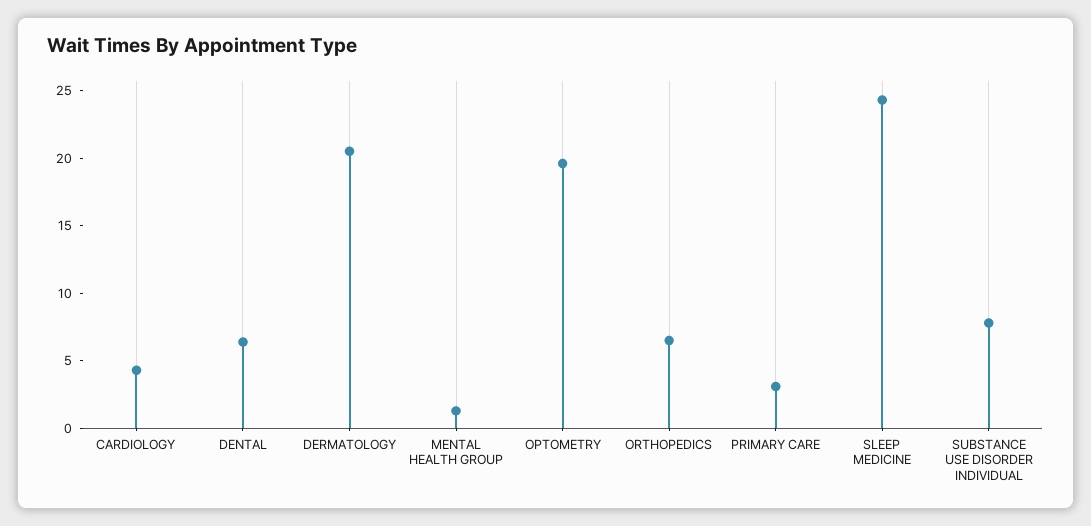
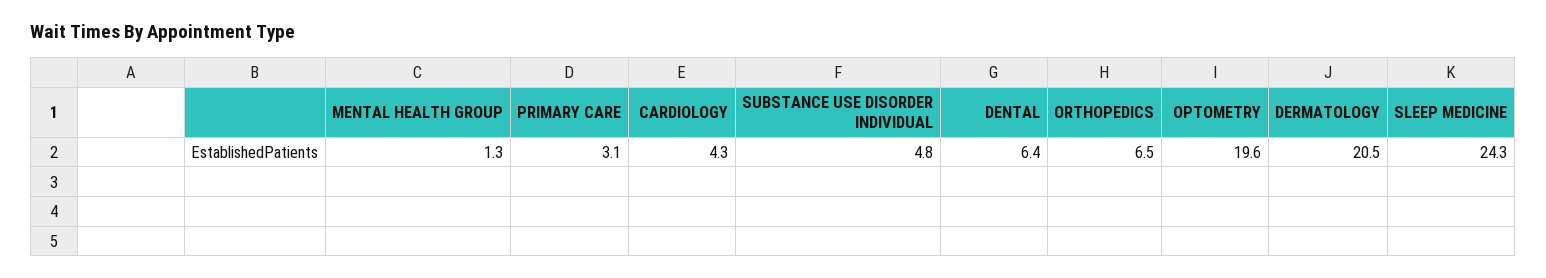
  {
    "CARDIOLOGY": 4.3,
    "DENTAL": 6.4,
    "DERMATOLOGY": 20.5,
    "MENTAL HEALTH GROUP": 1.3,
    "OPTOMETRY": 19.6,
    "ORTHOPEDICS": 6.5,
    "PRIMARY CARE": 3.1,
    "SLEEP MEDICINE": 24.3,
-   "SUBSTANCE USE DISORDER INDIVIDUAL": 8
+   "SUBSTANCE USE DISORDER INDIVIDUAL": 4.8
  }

